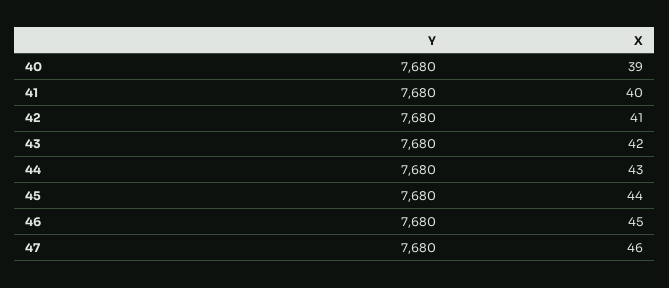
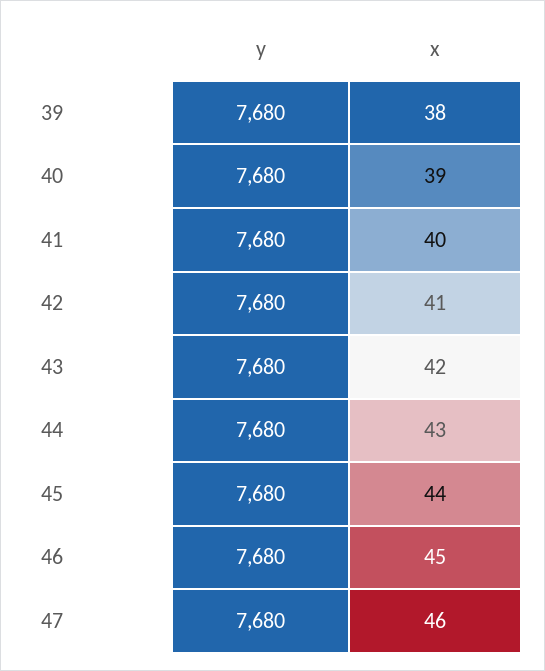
  {
    "Y": {
      "40": 7680,
      "41": 7680,
      "42": 7680,
      "43": 7680,
      "44": 7680,
      "45": 7680,
      "46": 7680,
-     "47": 7680
+     "47": 7680,
+     "39": 7680
    },
    "X": {
      "40": 39,
      "41": 40,
      "42": 41,
      "43": 42,
      "44": 43,
      "45": 44,
      "46": 45,
-     "47": 46
+     "47": 46,
+     "39": 38
    }
  }

